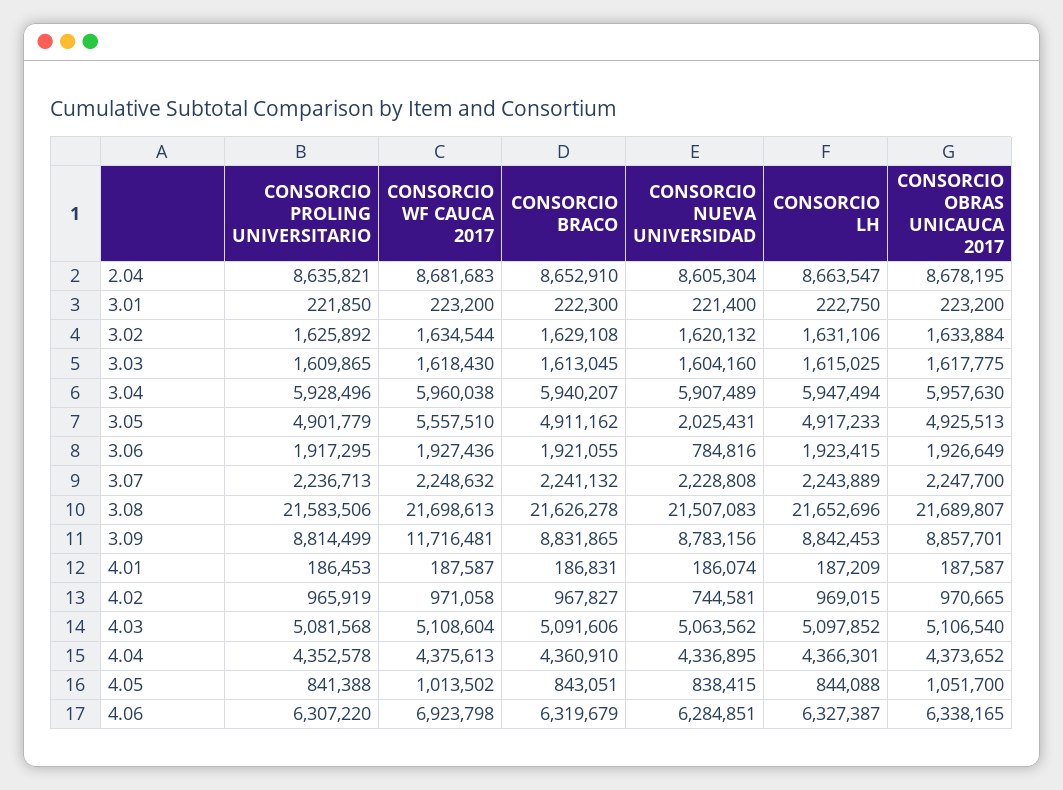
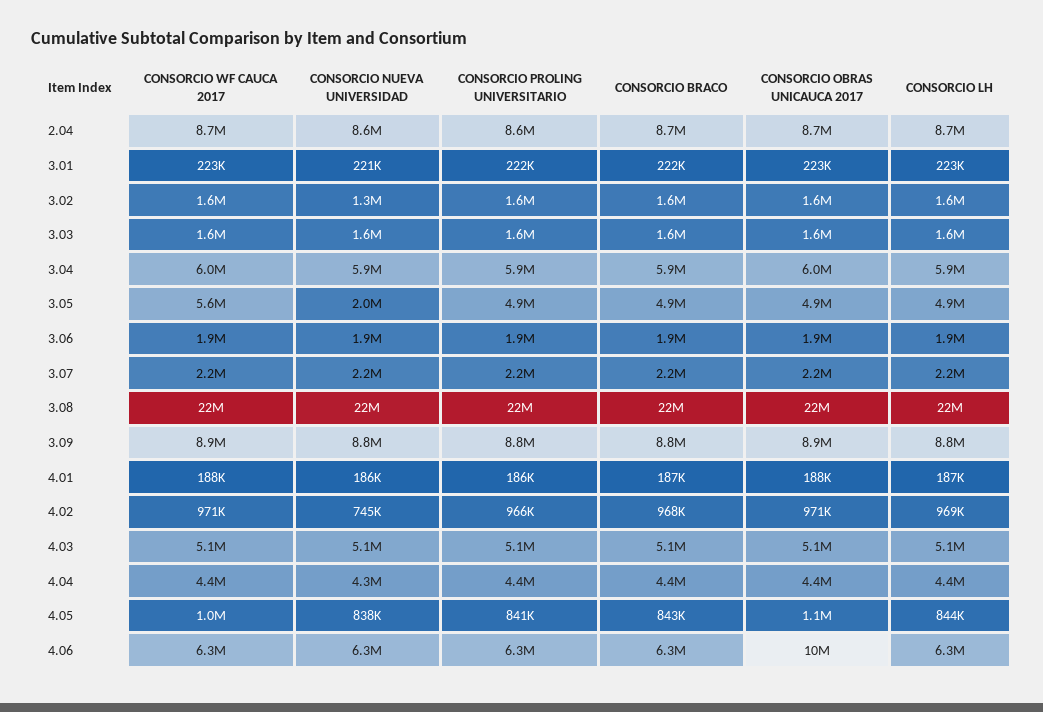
  {
    "CONSORCIO PROLING UNIVERSITARIO": {
      "2.04": 8635821,
      "3.01": 221850,
      "3.02": 1625892,
      "3.03": 1609865,
      "3.04": 5928496,
      "3.05": 4901779,
      "3.06": 1917295,
      "3.07": 2236713,
      "3.08": 21583506,
      "3.09": 8814499,
      "4.01": 186453,
      "4.02": 965919,
      "4.03": 5081568,
      "4.04": 4352578,
      "4.05": 841388,
      "4.06": 6307220
    },
    "CONSORCIO WF CAUCA 2017": {
      "2.04": 8681683,
      "3.01": 223200,
      "3.02": 1634544,
      "3.03": 1618430,
      "3.04": 5960038,
      "3.05": 5557510,
      "3.06": 1927436,
      "3.07": 2248632,
      "3.08": 21698613,
-     "3.09": 11716481,
+     "3.09": 8900000,
      "4.01": 187587,
      "4.02": 971058,
      "4.03": 5108604,
      "4.04": 4375613,
      "4.05": 1013502,
-     "4.06": 6923798
+     "4.06": 6300000
    },
    "CONSORCIO BRACO": {
      "2.04": 8652910,
      "3.01": 222300,
      "3.02": 1629108,
      "3.03": 1613045,
      "3.04": 5940207,
      "3.05": 4911162,
      "3.06": 1921055,
      "3.07": 2241132,
      "3.08": 21626278,
      "3.09": 8831865,
      "4.01": 186831,
      "4.02": 967827,
      "4.03": 5091606,
      "4.04": 4360910,
      "4.05": 843051,
      "4.06": 6319679
    },
    "CONSORCIO NUEVA UNIVERSIDAD": {
      "2.04": 8605304,
      "3.01": 221400,
-     "3.02": 1620132,
+     "3.02": 1300000,
      "3.03": 1604160,
      "3.04": 5907489,
      "3.05": 2025431,
-     "3.06": 784816,
+     "3.06": 1900000,
      "3.07": 2228808,
      "3.08": 21507083,
      "3.09": 8783156,
      "4.01": 186074,
      "4.02": 744581,
      "4.03": 5063562,
      "4.04": 4336895,
      "4.05": 838415,
      "4.06": 6284851
    },
    "CONSORCIO LH": {
      "2.04": 8663547,
      "3.01": 222750,
      "3.02": 1631106,
      "3.03": 1615025,
      "3.04": 5947494,
      "3.05": 4917233,
      "3.06": 1923415,
      "3.07": 2243889,
      "3.08": 21652696,
      "3.09": 8842453,
      "4.01": 187209,
      "4.02": 969015,
      "4.03": 5097852,
      "4.04": 4366301,
      "4.05": 844088,
      "4.06": 6327387
    },
    "CONSORCIO OBRAS UNICAUCA 2017": {
      "2.04": 8678195,
      "3.01": 223200,
      "3.02": 1633884,
      "3.03": 1617775,
      "3.04": 5957630,
      "3.05": 4925513,
      "3.06": 1926649,
      "3.07": 2247700,
      "3.08": 21689807,
      "3.09": 8857701,
      "4.01": 187587,
      "4.02": 970665,
      "4.03": 5106540,
      "4.04": 4373652,
      "4.05": 1051700,
-     "4.06": 6338165
+     "4.06": 10000000
    }
  }

